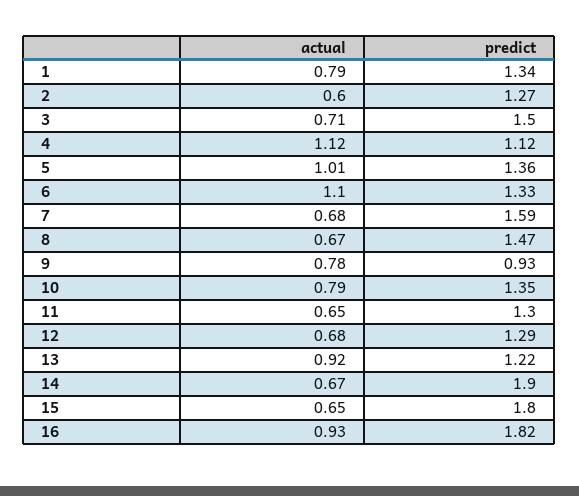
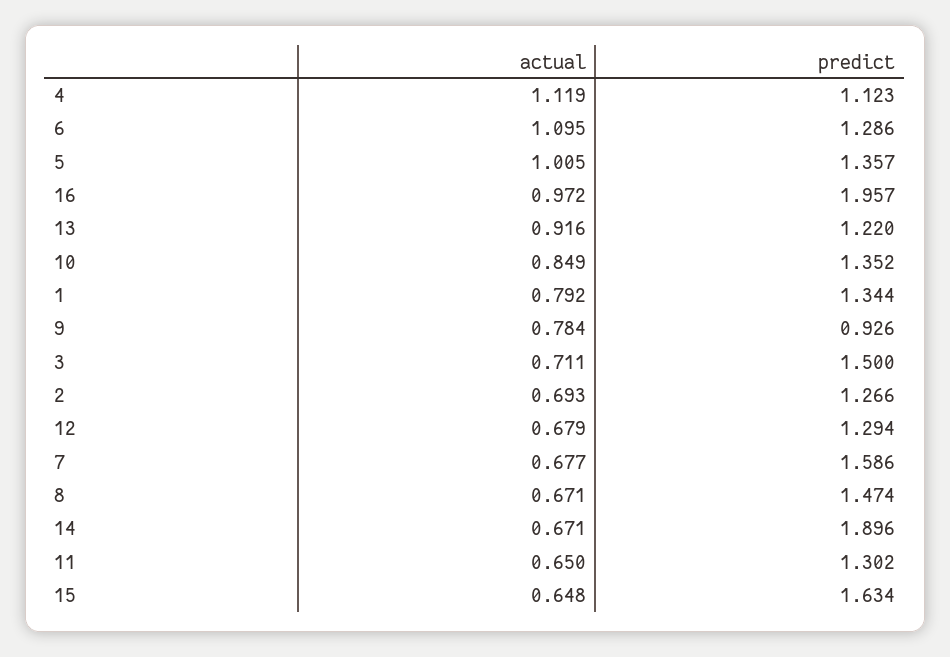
  {
    "actual": {
      "1": 0.792,
-     "2": 0.6,
+     "2": 0.693,
      "3": 0.711,
      "4": 1.119,
      "5": 1.005,
      "6": 1.095,
      "7": 0.677,
      "8": 0.671,
      "9": 0.784,
-     "10": 0.79,
+     "10": 0.849,
      "11": 0.65,
      "12": 0.679,
      "13": 0.916,
      "14": 0.671,
      "15": 0.648,
-     "16": 0.93
+     "16": 0.972
    },
    "predict": {
      "1": 1.344,
      "2": 1.266,
      "3": 1.5,
      "4": 1.123,
      "5": 1.357,
-     "6": 1.33,
+     "6": 1.286,
      "7": 1.586,
      "8": 1.474,
      "9": 0.926,
      "10": 1.352,
      "11": 1.302,
      "12": 1.294,
      "13": 1.22,
      "14": 1.896,
-     "15": 1.8,
+     "15": 1.634,
-     "16": 1.82
+     "16": 1.957
    }
  }

